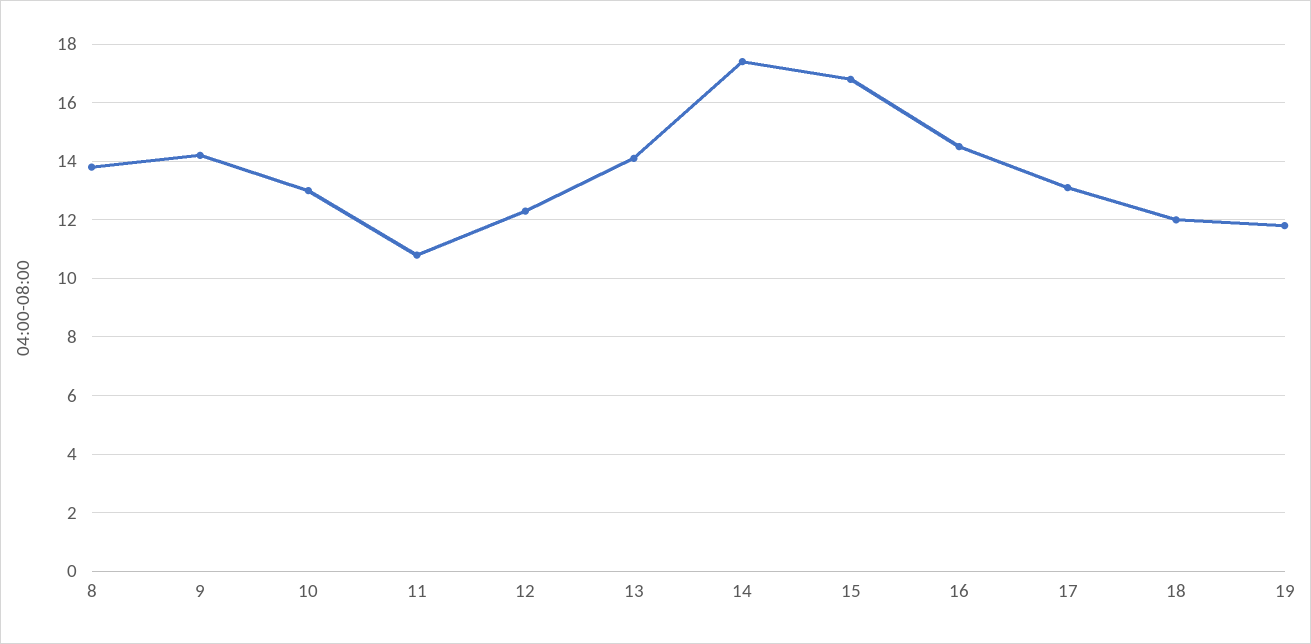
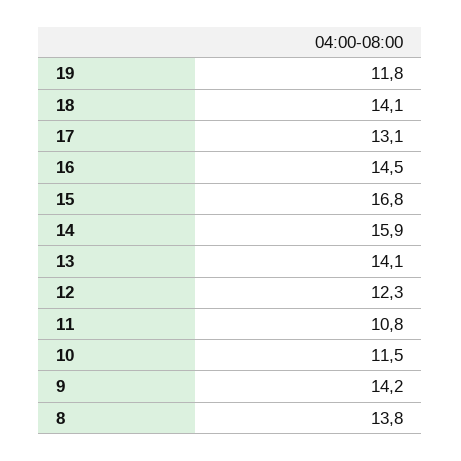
  {
    "8": 13.8,
    "9": 14.2,
-   "10": 13,
+   "10": 11.5,
    "11": 10.8,
    "12": 12.3,
    "13": 14.1,
-   "14": 17.5,
+   "14": 15.9,
    "15": 16.8,
    "16": 14.5,
    "17": 13.1,
-   "18": 12,
+   "18": 14.1,
    "19": 11.8
  }

